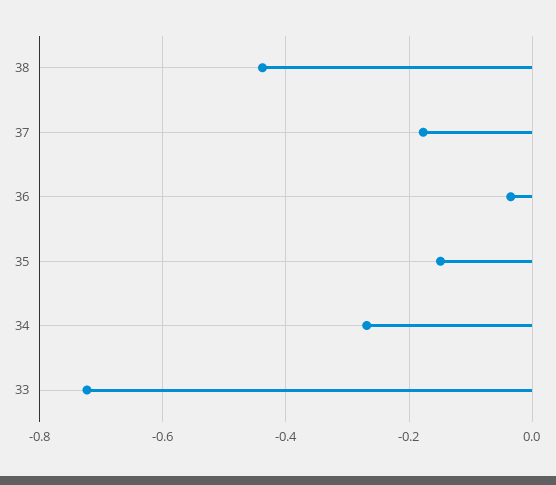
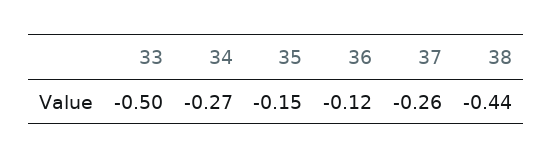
  {
    "38": -0.44,
-   "37": -0.18,
+   "37": -0.26,
-   "36": -0.04,
+   "36": -0.12,
    "35": -0.15,
    "34": -0.27,
-   "33": -0.72
+   "33": -0.5
  }

